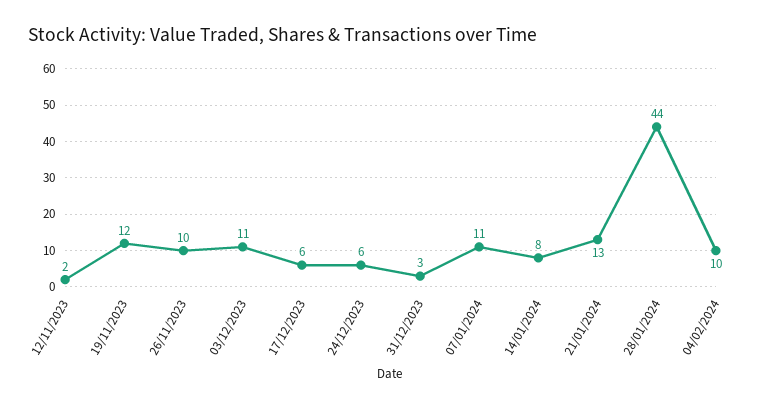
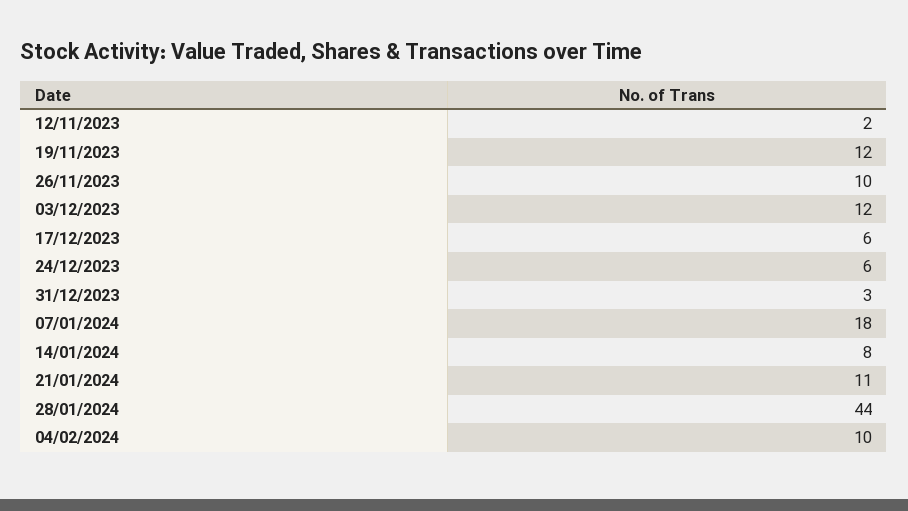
  {
    "12/11/2023": 2,
    "19/11/2023": 12,
    "26/11/2023": 10,
-   "03/12/2023": 11,
+   "03/12/2023": 12,
    "17/12/2023": 6,
    "24/12/2023": 6,
    "31/12/2023": 3,
-   "07/01/2024": 11,
+   "07/01/2024": 18,
    "14/01/2024": 8,
-   "21/01/2024": 13,
+   "21/01/2024": 11,
    "28/01/2024": 44,
    "04/02/2024": 10
  }

